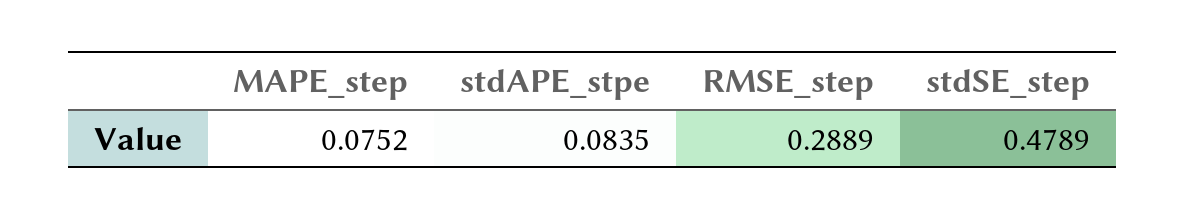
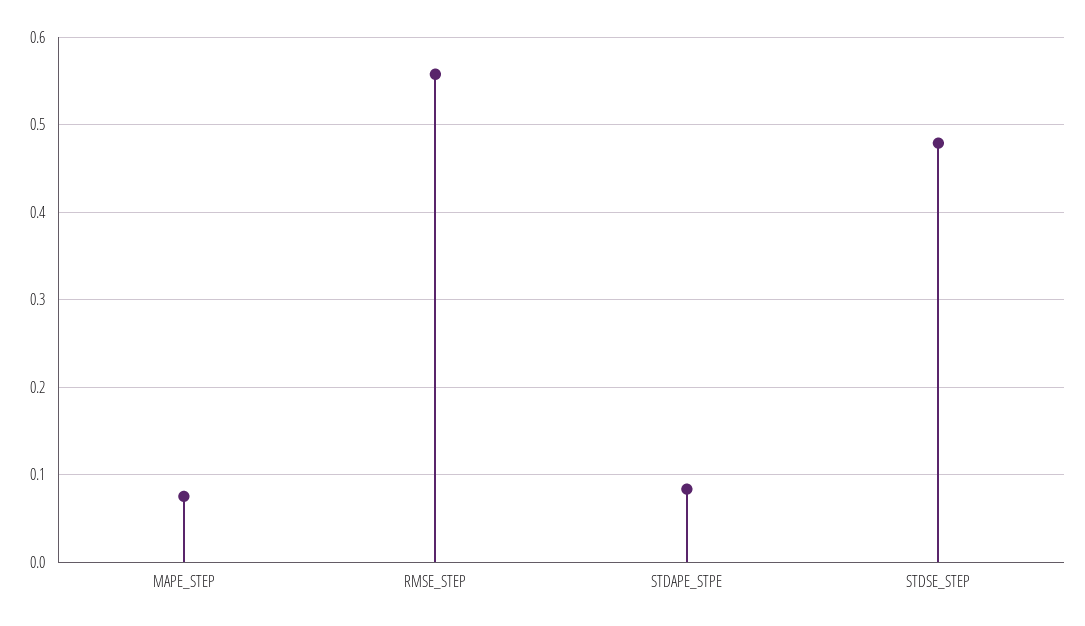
  {
    "MAPE_step": 0.0752,
    "stdAPE_stpe": 0.0835,
-   "RMSE_step": 0.2889,
+   "RMSE_step": 0.56,
    "stdSE_step": 0.4789
  }

